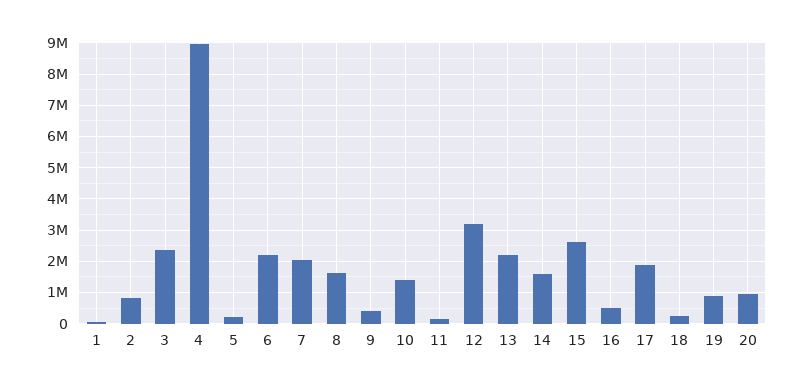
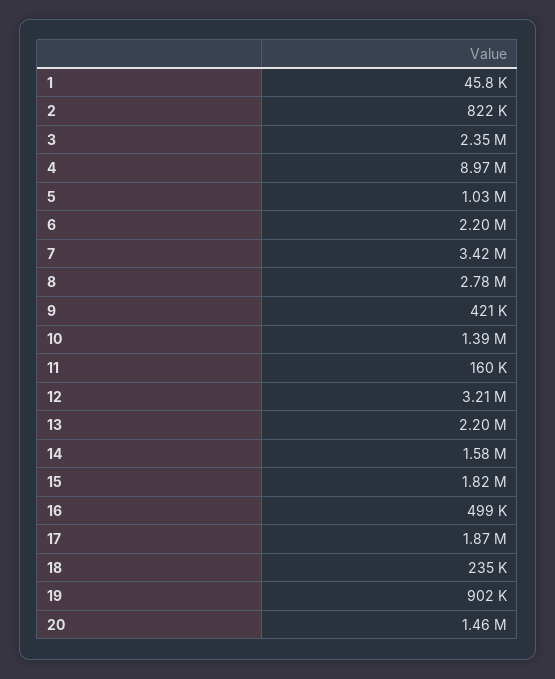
  {
    "1": 45800,
    "2": 822000,
    "3": 2350000,
    "4": 8970000,
-   "5": 200000,
+   "5": 1030000,
    "6": 2200000,
-   "7": 2000000,
+   "7": 3420000,
-   "8": 1600000,
+   "8": 2780000,
    "9": 421000,
    "10": 1390000,
    "11": 160000,
    "12": 3210000,
    "13": 2200000,
    "14": 1580000,
-   "15": 2600000,
+   "15": 1820000,
    "16": 499000,
    "17": 1870000,
    "18": 235000,
    "19": 902000,
-   "20": 1000000
+   "20": 1460000
  }

